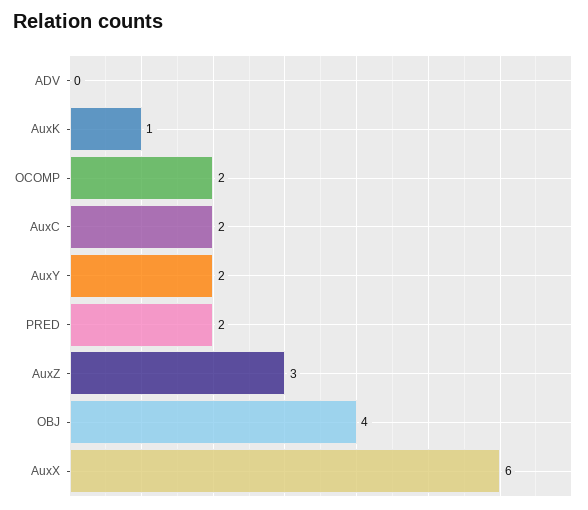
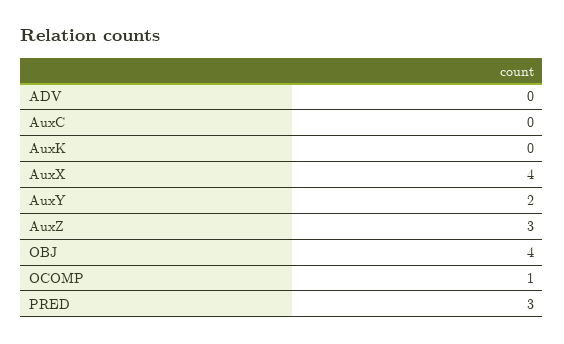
  {
    "ADV": 0,
-   "AuxK": 1,
+   "AuxK": 0,
-   "OCOMP": 2,
+   "OCOMP": 1,
-   "AuxC": 2,
+   "AuxC": 0,
    "AuxY": 2,
-   "PRED": 2,
+   "PRED": 3,
    "AuxZ": 3,
    "OBJ": 4,
-   "AuxX": 6
+   "AuxX": 4
  }

